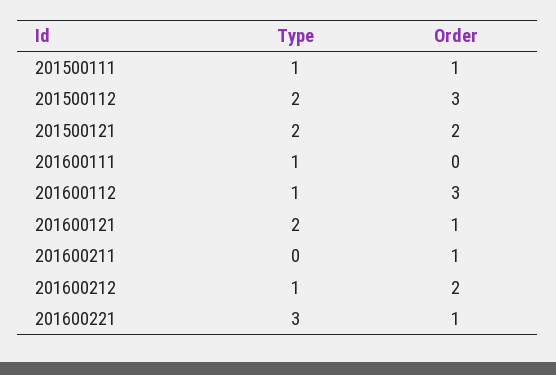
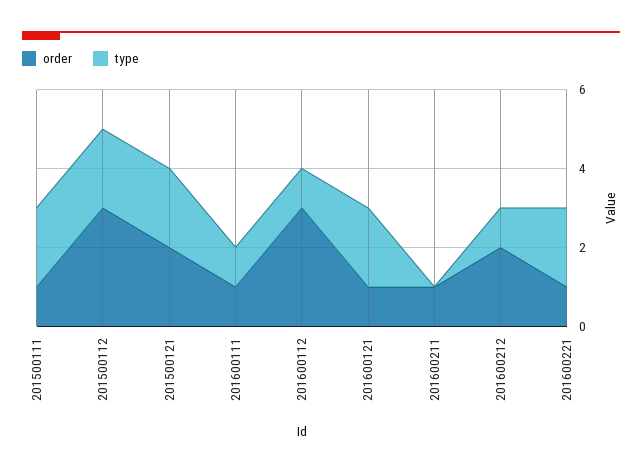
  {
    "Type": {
-     "201500111": 1,
+     "201500111": 2,
      "201500112": 2,
      "201500121": 2,
      "201600111": 1,
      "201600112": 1,
      "201600121": 2,
      "201600211": 0,
      "201600212": 1,
-     "201600221": 3
+     "201600221": 2
    },
    "Order": {
      "201500111": 1,
      "201500112": 3,
      "201500121": 2,
-     "201600111": 0,
+     "201600111": 1,
      "201600112": 3,
      "201600121": 1,
      "201600211": 1,
      "201600212": 2,
      "201600221": 1
    }
  }

